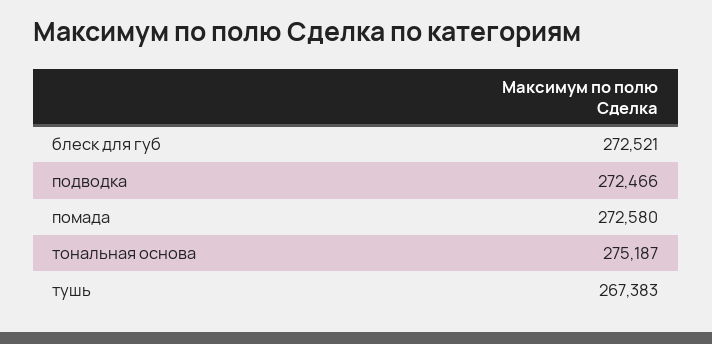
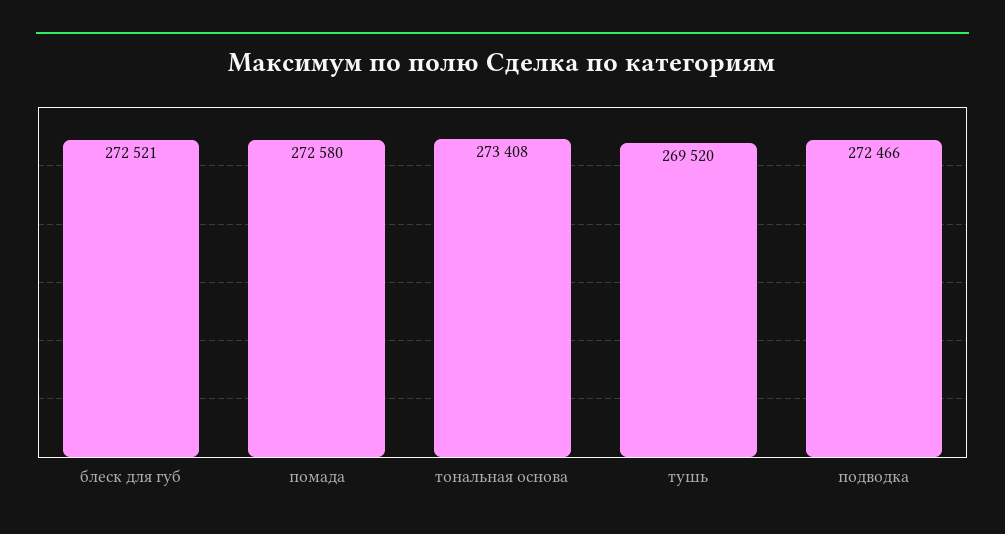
  {
    "блеск для губ": 272521,
    "подводка": 272466,
    "помада": 272580,
-   "тональная основа": 275187,
+   "тональная основа": 273408,
-   "тушь": 267383
+   "тушь": 269520
  }

